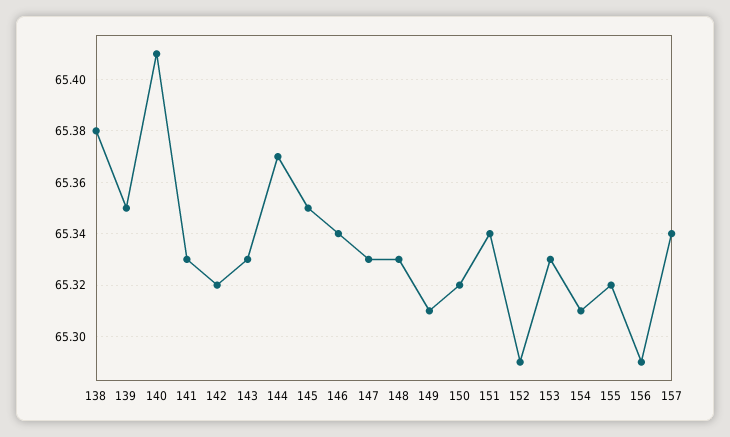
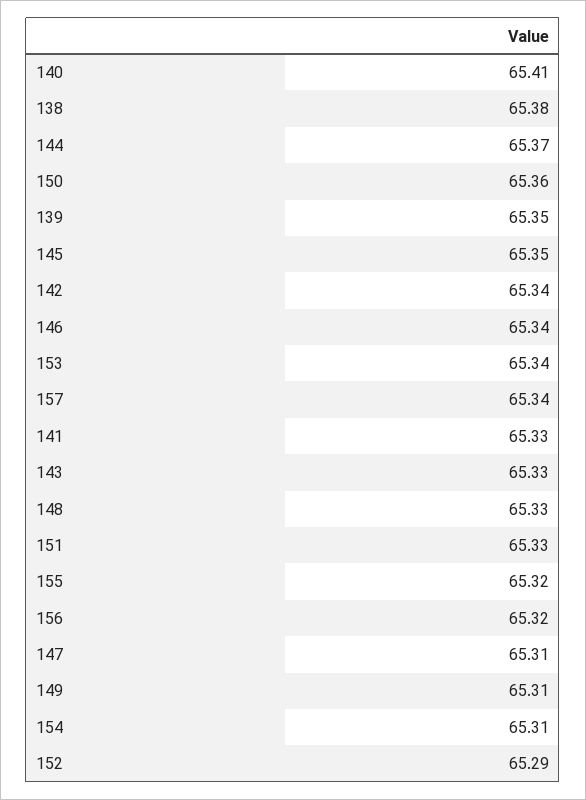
  {
    "138": 65.38,
    "139": 65.35,
    "140": 65.41,
    "141": 65.33,
-   "142": 65.32,
+   "142": 65.34,
    "143": 65.33,
    "144": 65.37,
    "145": 65.35,
    "146": 65.34,
-   "147": 65.33,
+   "147": 65.31,
    "148": 65.33,
    "149": 65.31,
-   "150": 65.32,
+   "150": 65.36,
-   "151": 65.34,
+   "151": 65.33,
    "152": 65.29,
-   "153": 65.33,
+   "153": 65.34,
    "154": 65.31,
    "155": 65.32,
-   "156": 65.29,
+   "156": 65.32,
    "157": 65.34
  }

